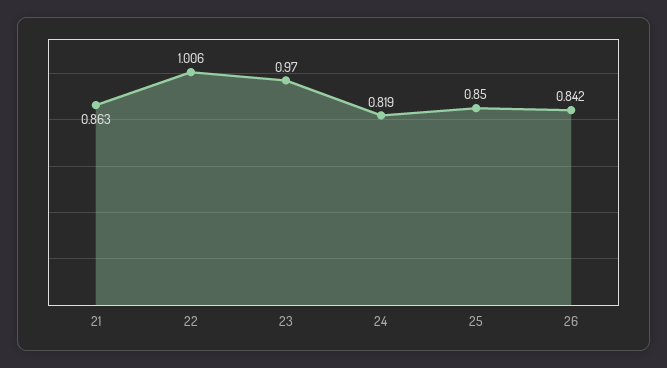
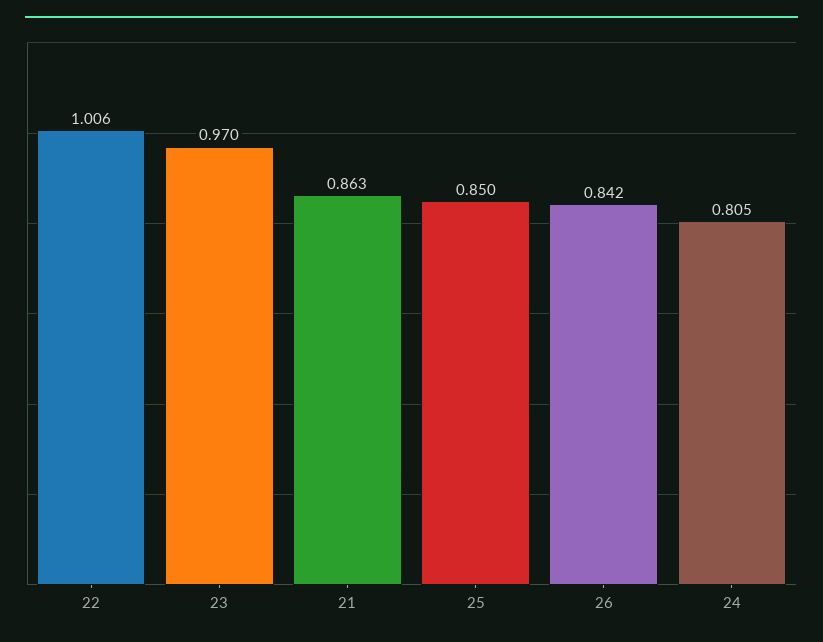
  {
    "21": 0.863,
    "22": 1.006,
    "23": 0.97,
-   "24": 0.819,
+   "24": 0.805,
    "25": 0.85,
    "26": 0.842
  }

